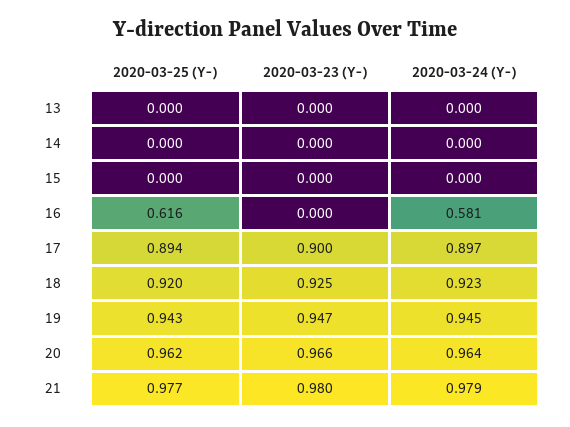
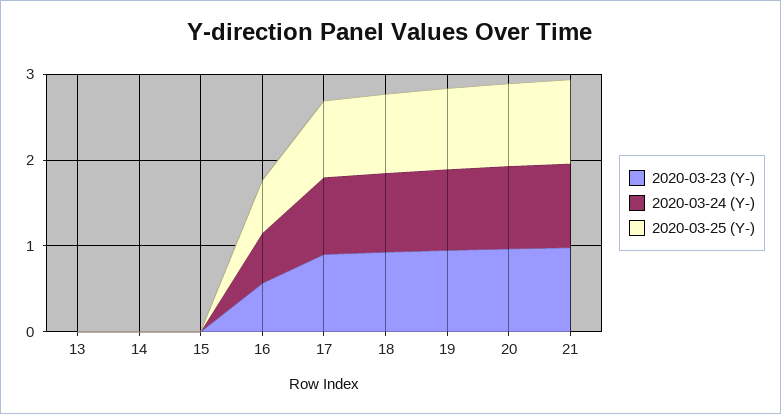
  {
    "2020-03-25 (Y-)": {
      "13": 0,
      "14": 0,
      "15": 0,
      "16": 0.616,
      "17": 0.894,
      "18": 0.92,
      "19": 0.943,
      "20": 0.962,
      "21": 0.977
    },
    "2020-03-23 (Y-)": {
      "13": 0,
      "14": 0,
      "15": 0,
-     "16": 0,
+     "16": 0.6,
      "17": 0.9,
      "18": 0.925,
      "19": 0.947,
      "20": 0.966,
      "21": 0.98
    },
    "2020-03-24 (Y-)": {
      "13": 0,
      "14": 0,
      "15": 0,
      "16": 0.581,
      "17": 0.897,
      "18": 0.923,
      "19": 0.945,
      "20": 0.964,
      "21": 0.979
    }
  }

